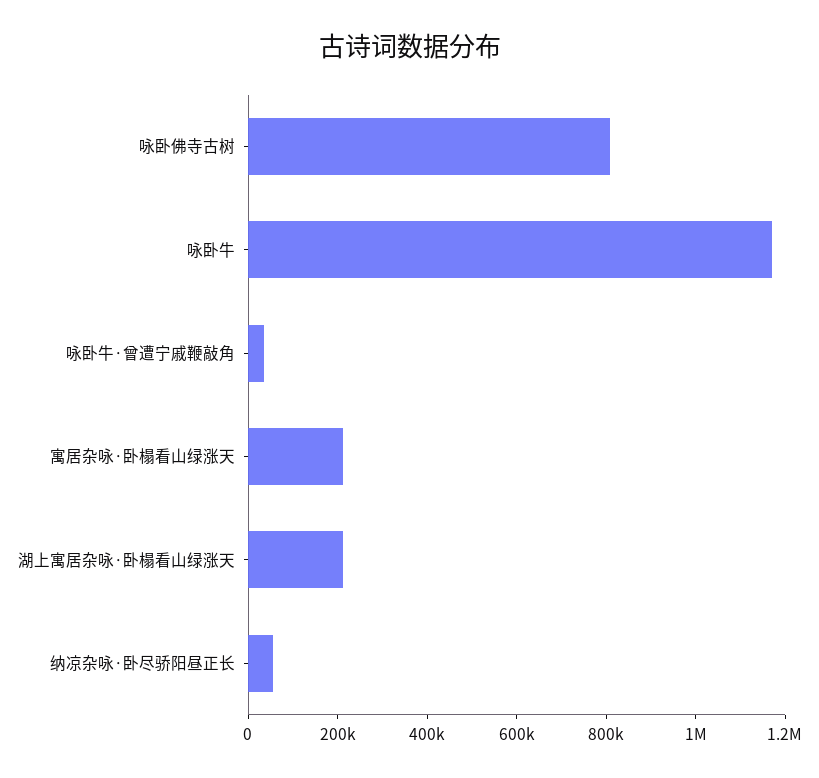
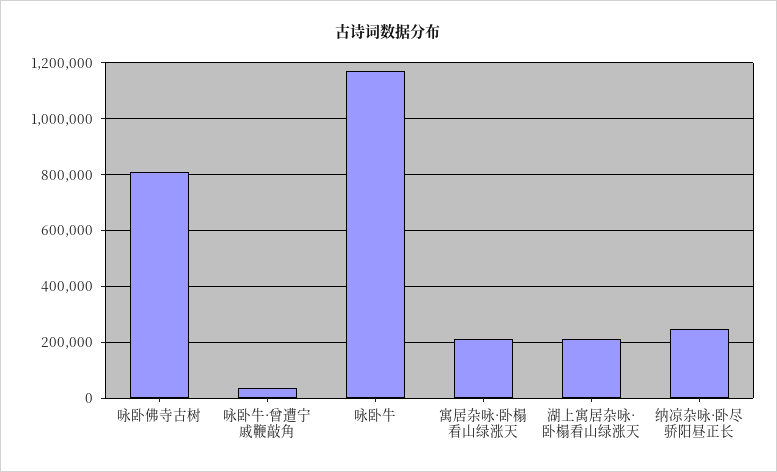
  {
    "咏卧佛寺古树": 800000,
    "咏卧牛": 1175000,
    "咏卧牛·曾遭宁戚鞭敲角": 25000,
    "寓居杂咏·卧榻看山绿涨天": 200000,
    "湖上寓居杂咏·卧榻看山绿涨天": 200000,
-   "纳凉杂咏·卧尽骄阳昼正长": 50000
+   "纳凉杂咏·卧尽骄阳昼正长": 250000
  }

